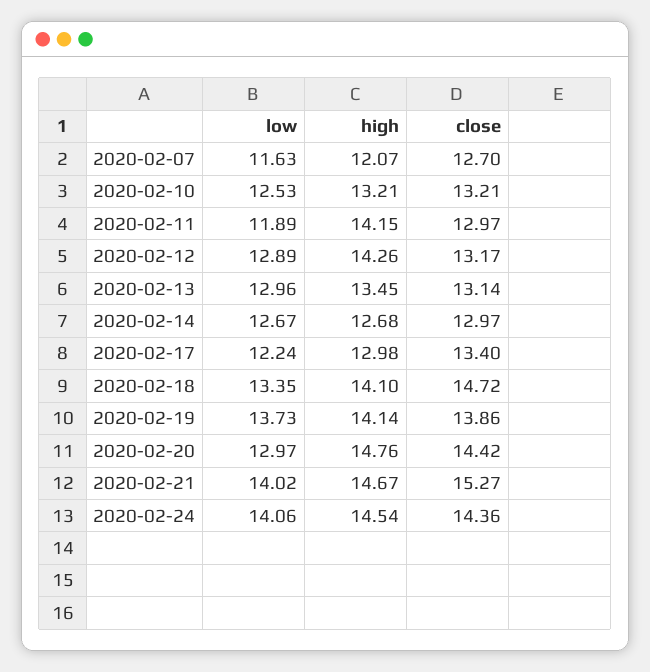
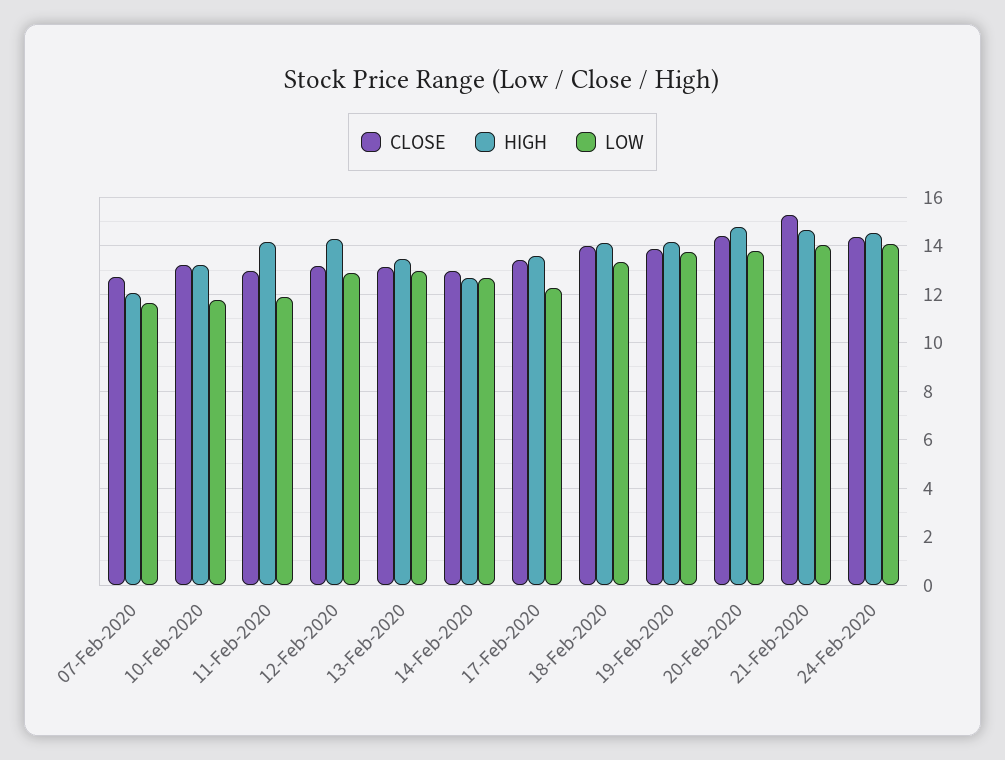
  {
    "low": {
      "2020-02-07": 11.63,
-     "2020-02-10": 12.53,
+     "2020-02-10": 11.75,
      "2020-02-11": 11.89,
      "2020-02-12": 12.89,
      "2020-02-13": 12.96,
      "2020-02-14": 12.67,
      "2020-02-17": 12.24,
      "2020-02-18": 13.35,
      "2020-02-19": 13.73,
-     "2020-02-20": 12.97,
+     "2020-02-20": 13.75,
      "2020-02-21": 14.02,
      "2020-02-24": 14.06
    },
    "high": {
      "2020-02-07": 12.07,
      "2020-02-10": 13.21,
      "2020-02-11": 14.15,
      "2020-02-12": 14.26,
      "2020-02-13": 13.45,
      "2020-02-14": 12.68,
-     "2020-02-17": 12.98,
+     "2020-02-17": 13.5,
      "2020-02-18": 14.1,
      "2020-02-19": 14.14,
      "2020-02-20": 14.76,
      "2020-02-21": 14.67,
      "2020-02-24": 14.54
    },
    "close": {
      "2020-02-07": 12.7,
      "2020-02-10": 13.21,
      "2020-02-11": 12.97,
      "2020-02-12": 13.17,
      "2020-02-13": 13.14,
      "2020-02-14": 12.97,
      "2020-02-17": 13.4,
-     "2020-02-18": 14.72,
+     "2020-02-18": 14,
      "2020-02-19": 13.86,
      "2020-02-20": 14.42,
      "2020-02-21": 15.27,
      "2020-02-24": 14.36
    }
  }

